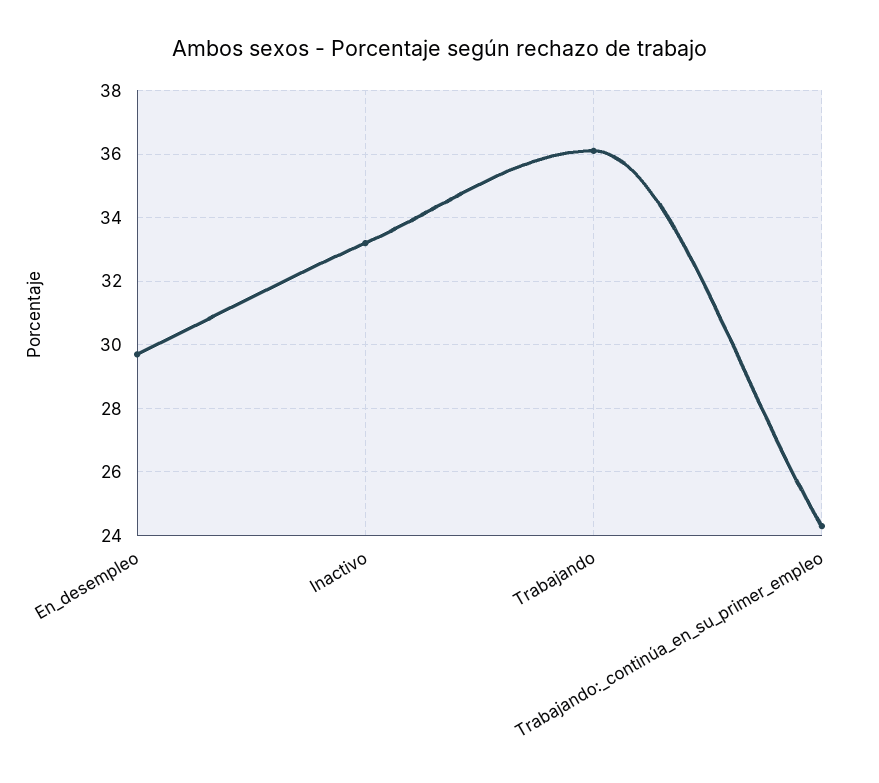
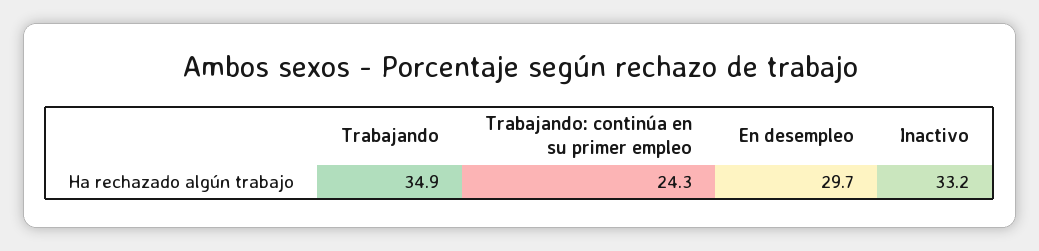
  {
    "En_desempleo": 29.7,
    "Inactivo": 33.2,
-   "Trabajando": 36,
+   "Trabajando": 34.9,
    "Trabajando:_continúa_en_su_primer_empleo": 24.3
  }

